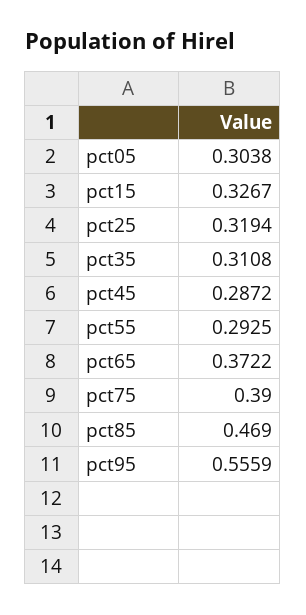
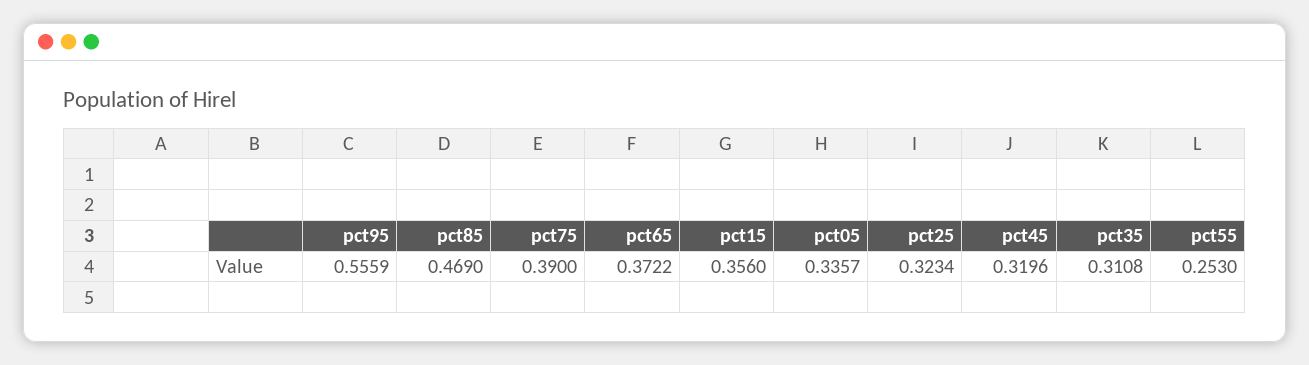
  {
-   "pct05": 0.3038,
+   "pct05": 0.3357,
-   "pct15": 0.3267,
+   "pct15": 0.356,
-   "pct25": 0.3194,
+   "pct25": 0.3234,
    "pct35": 0.3108,
-   "pct45": 0.2872,
+   "pct45": 0.3196,
-   "pct55": 0.2925,
+   "pct55": 0.253,
    "pct65": 0.3722,
    "pct75": 0.39,
    "pct85": 0.469,
    "pct95": 0.5559
  }

